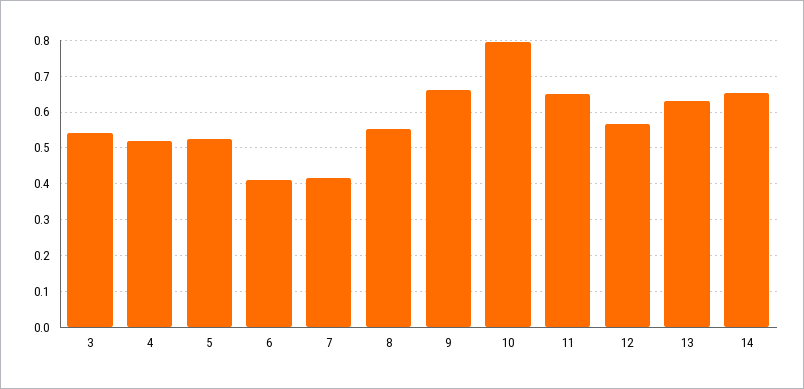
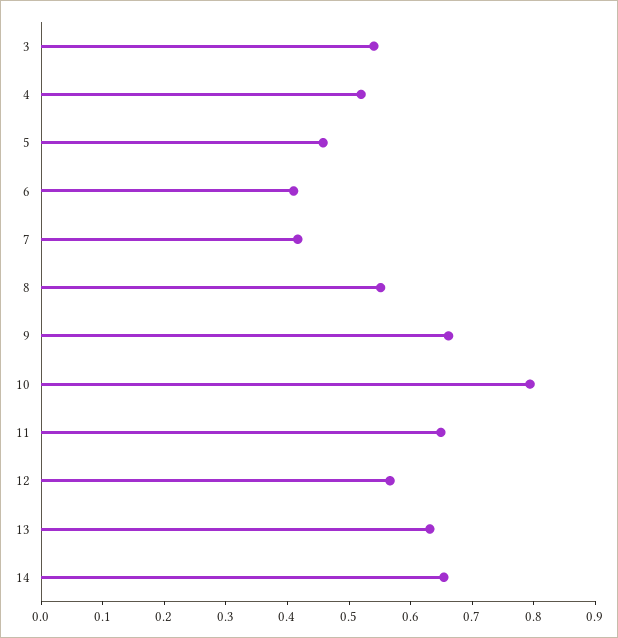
  {
    "3": 0.54,
    "4": 0.52,
-   "5": 0.52,
+   "5": 0.46,
    "6": 0.42,
    "7": 0.42,
    "8": 0.56,
    "9": 0.66,
    "10": 0.8,
    "11": 0.64,
    "12": 0.56,
    "13": 0.64,
    "14": 0.66
  }

